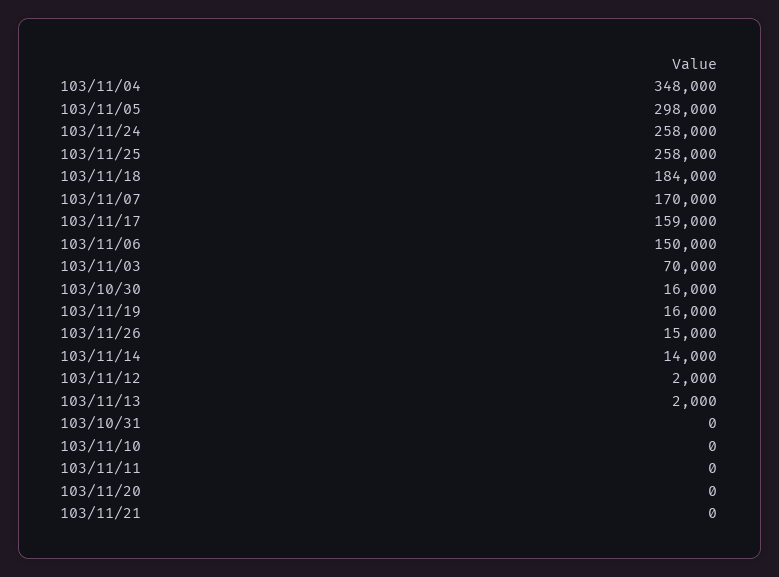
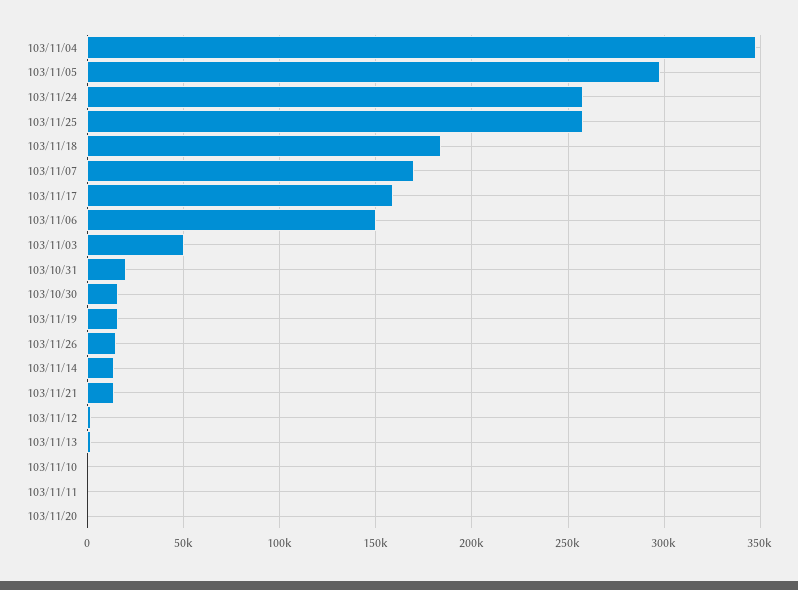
  {
    "103/11/04": 348000,
    "103/11/05": 298000,
    "103/11/24": 258000,
    "103/11/25": 258000,
    "103/11/18": 184000,
    "103/11/07": 170000,
    "103/11/17": 159000,
    "103/11/06": 150000,
-   "103/11/03": 70000,
+   "103/11/03": 50000,
    "103/10/30": 16000,
    "103/11/19": 16000,
    "103/11/26": 15000,
    "103/11/14": 14000,
    "103/11/12": 2000,
    "103/11/13": 2000,
-   "103/10/31": 0,
+   "103/10/31": 20000,
    "103/11/10": 0,
    "103/11/11": 0,
    "103/11/20": 0,
-   "103/11/21": 0
+   "103/11/21": 15000
  }

